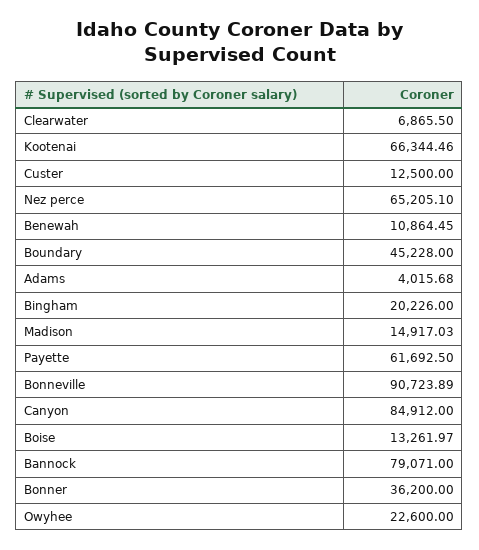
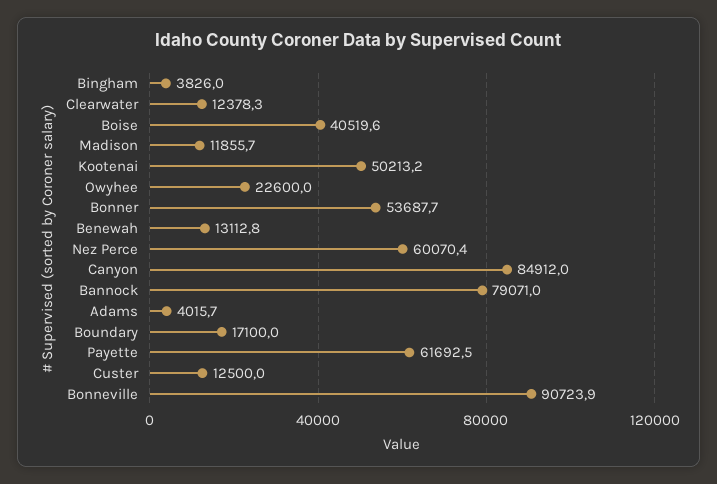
  {
-   "Clearwater": 6865.5,
+   "Clearwater": 12378.3,
-   "Kootenai": 66344.46,
+   "Kootenai": 50213.2,
    "Custer": 12500,
-   "Nez perce": 65205.1,
+   "Nez perce": 60070.4,
-   "Benewah": 10864.45,
+   "Benewah": 13112.8,
-   "Boundary": 45228,
+   "Boundary": 17100,
    "Adams": 4015.68,
-   "Bingham": 20226,
+   "Bingham": 3826,
-   "Madison": 14917.03,
+   "Madison": 11855.7,
    "Payette": 61692.5,
    "Bonneville": 90723.89,
    "Canyon": 84912,
-   "Boise": 13261.97,
+   "Boise": 40519.6,
    "Bannock": 79071,
-   "Bonner": 36200,
+   "Bonner": 53687.7,
    "Owyhee": 22600
  }

